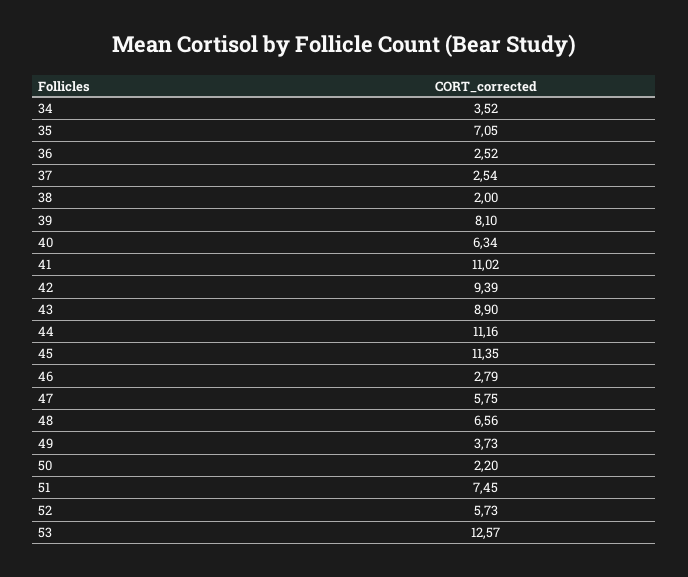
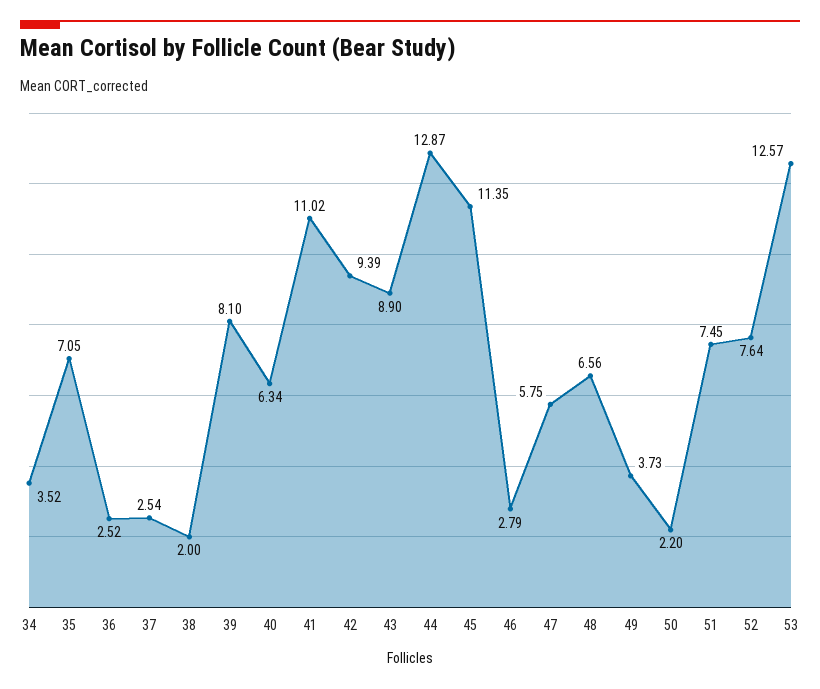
  {
    "34": 3.52,
    "35": 7.05,
    "36": 2.52,
    "37": 2.54,
    "38": 2,
    "39": 8.1,
    "40": 6.34,
    "41": 11.02,
    "42": 9.39,
    "43": 8.9,
-   "44": 11.16,
+   "44": 12.87,
    "45": 11.35,
    "46": 2.79,
    "47": 5.75,
    "48": 6.56,
    "49": 3.73,
    "50": 2.2,
    "51": 7.45,
-   "52": 5.73,
+   "52": 7.64,
    "53": 12.57
  }

